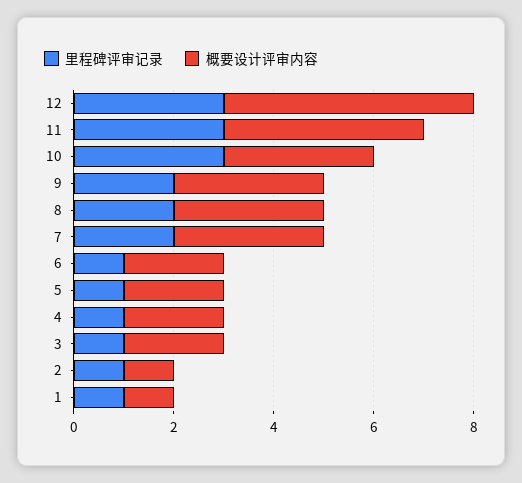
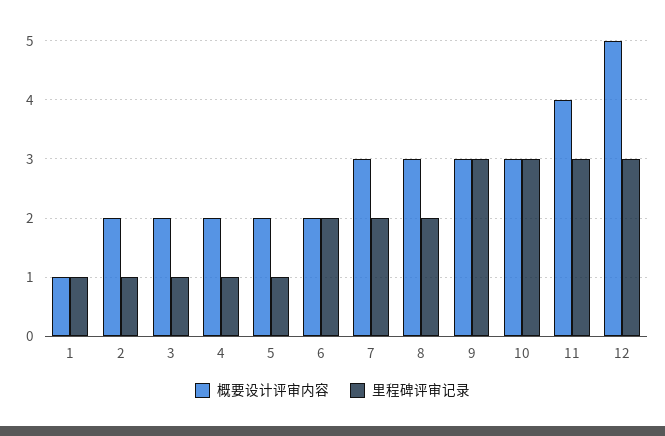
  {
    "里程碑评审记录": {
      "12": 3,
      "11": 3,
      "10": 3,
-     "9": 2,
+     "9": 3,
      "8": 2,
      "7": 2,
-     "6": 1,
+     "6": 2,
      "5": 1,
      "4": 1,
      "3": 1,
      "2": 1,
      "1": 1
    },
    "概要设计评审内容": {
      "12": 5,
      "11": 4,
      "10": 3,
      "9": 3,
      "8": 3,
      "7": 3,
      "6": 2,
      "5": 2,
      "4": 2,
      "3": 2,
-     "2": 1,
+     "2": 2,
      "1": 1
    }
  }

